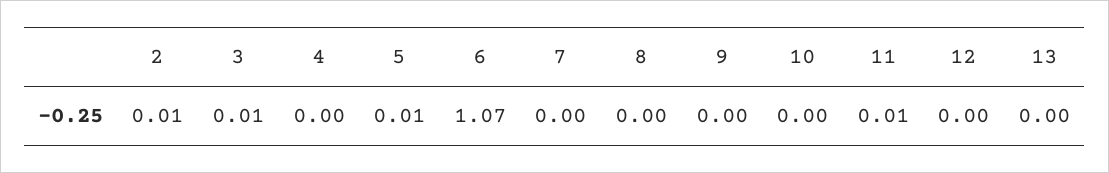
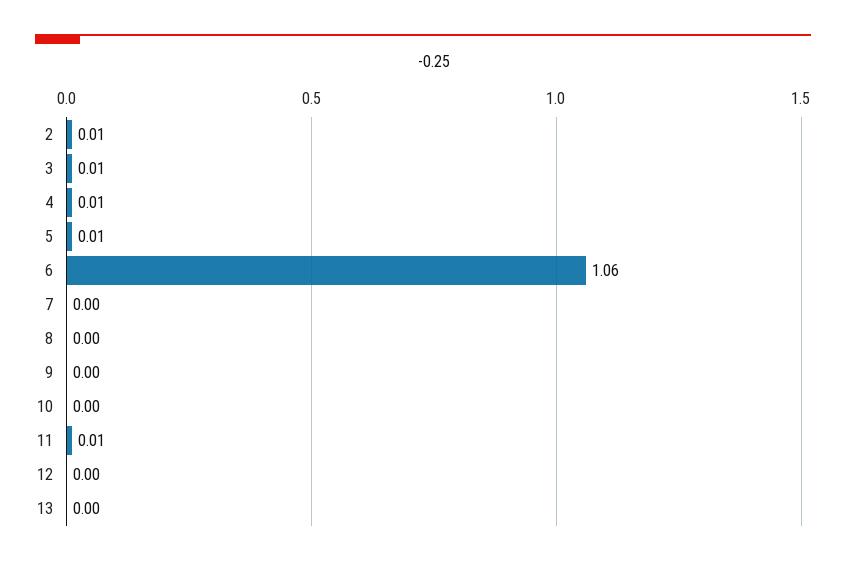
  {
    "2": 0.01,
    "3": 0.01,
-   "4": 0,
+   "4": 0.01,
    "5": 0.01,
-   "6": 1.07,
+   "6": 1.06,
    "7": 0,
    "8": 0,
    "9": 0,
    "10": 0,
    "11": 0.01,
    "12": 0,
    "13": 0
  }

